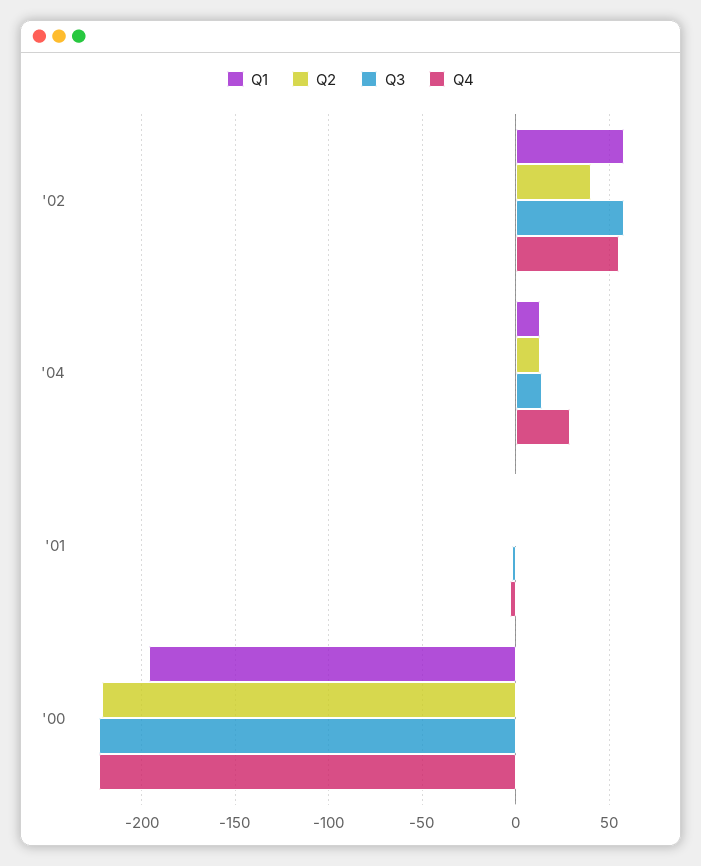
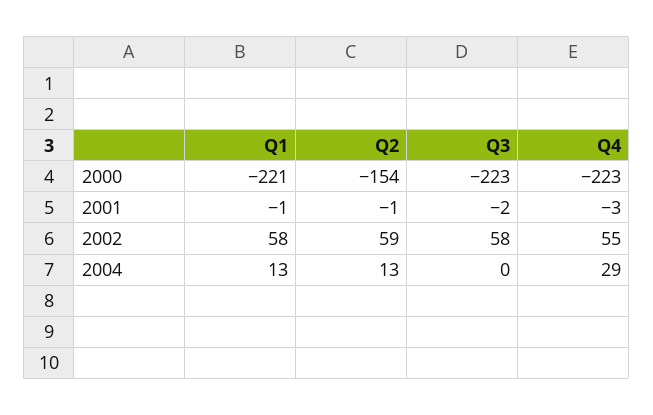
  {
    "Q1": {
      "'02": 58,
      "'04": 13,
      "'01": -1,
-     "'00": -195
+     "'00": -221
    },
    "Q2": {
-     "'02": 40,
+     "'02": 59,
      "'04": 13,
      "'01": -1,
-     "'00": -220
+     "'00": -154
    },
    "Q3": {
      "'02": 58,
-     "'04": 15,
+     "'04": 0,
      "'01": -2,
      "'00": -223
    },
    "Q4": {
      "'02": 55,
      "'04": 29,
      "'01": -3,
      "'00": -223
    }
  }

